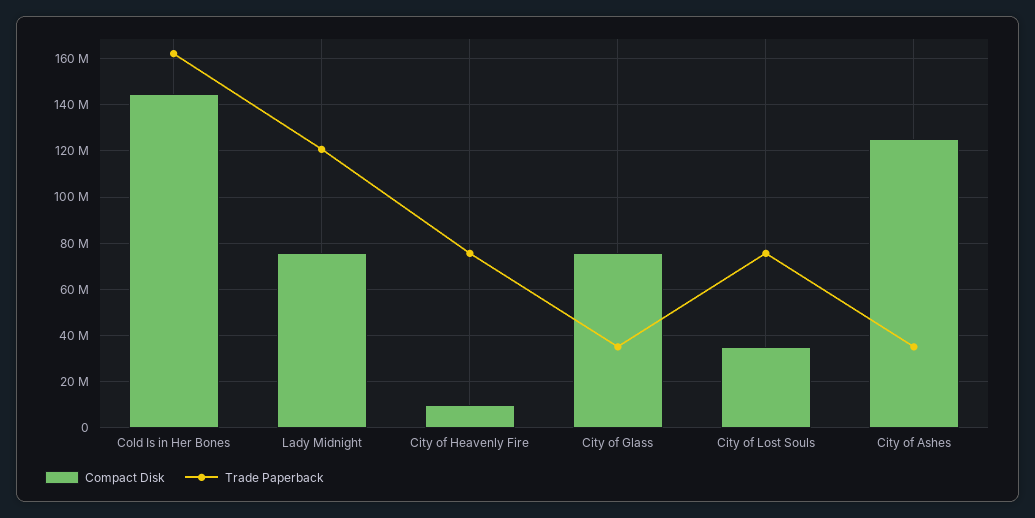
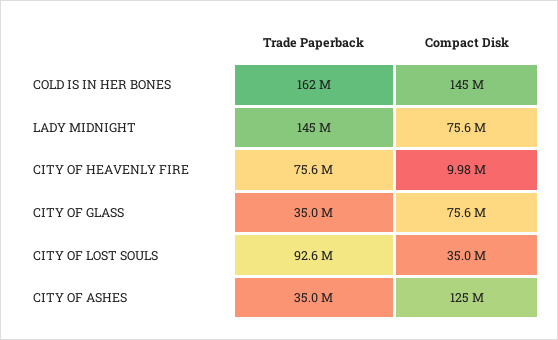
  {
    "Compact Disk": {
      "Cold Is in Her Bones": 145000000,
      "Lady Midnight": 75600000,
      "City of Heavenly Fire": 9980000,
      "City of Glass": 75600000,
      "City of Lost Souls": 35000000,
      "City of Ashes": 125000000
    },
    "Trade Paperback": {
      "Cold Is in Her Bones": 162000000,
-     "Lady Midnight": 120000000,
+     "Lady Midnight": 145000000,
      "City of Heavenly Fire": 75600000,
      "City of Glass": 35000000,
-     "City of Lost Souls": 75000000,
+     "City of Lost Souls": 92600000,
      "City of Ashes": 35000000
    }
  }

